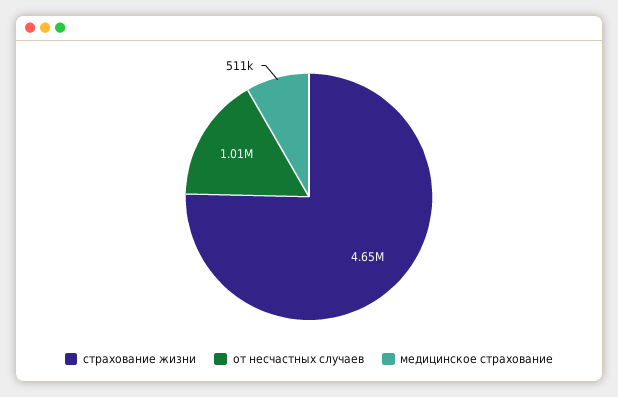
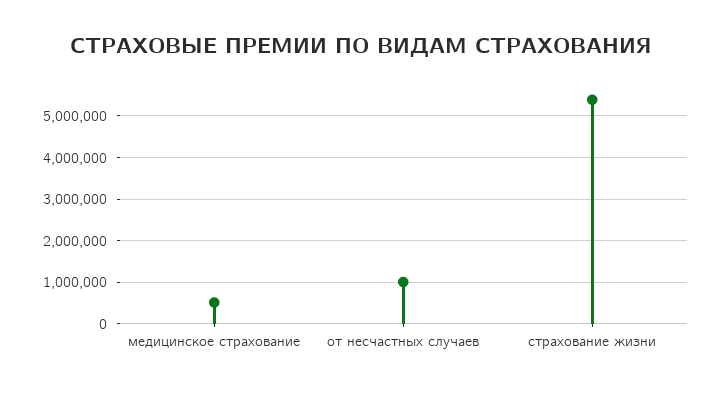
  {
-   "страхование жизни": 4650000,
+   "страхование жизни": 5400000,
    "от несчастных случаев": 1010000,
    "медицинское страхование": 511000
  }

